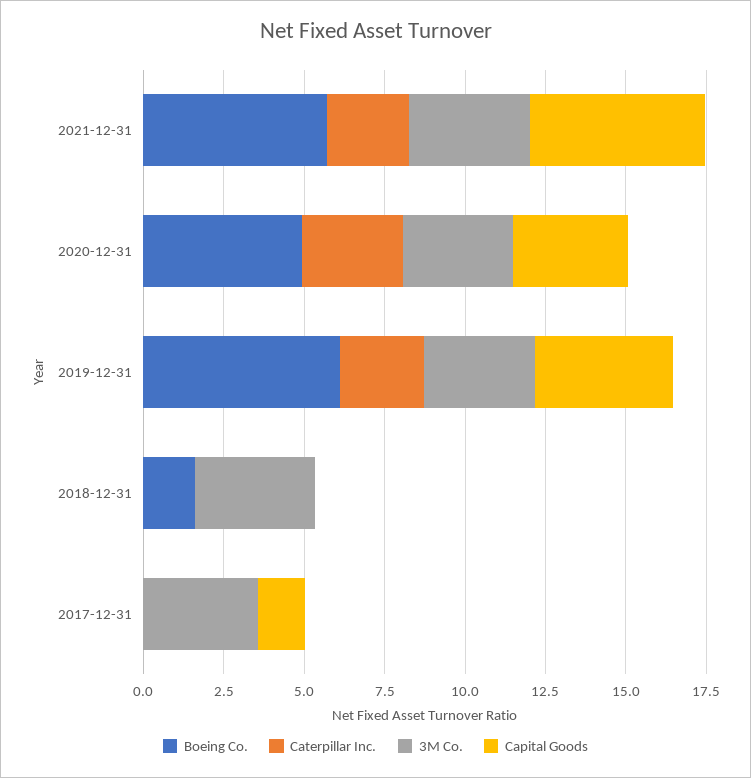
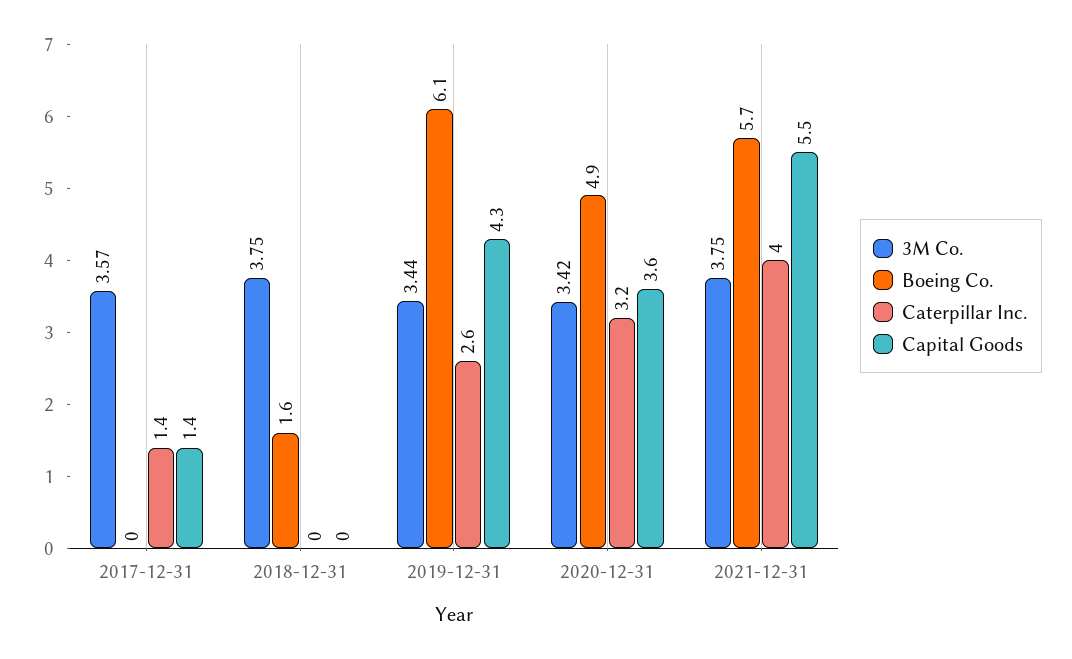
  {
    "Boeing Co.": {
      "2021-12-31": 5.7,
      "2020-12-31": 4.9,
      "2019-12-31": 6.1,
      "2018-12-31": 1.6,
      "2017-12-31": 0
    },
    "Caterpillar Inc.": {
-     "2021-12-31": 2.5,
+     "2021-12-31": 4,
      "2020-12-31": 3.2,
      "2019-12-31": 2.6,
      "2018-12-31": 0,
-     "2017-12-31": 0
+     "2017-12-31": 1.4
    },
    "3M Co.": {
      "2021-12-31": 3.75,
      "2020-12-31": 3.42,
      "2019-12-31": 3.44,
      "2018-12-31": 3.75,
      "2017-12-31": 3.57
    },
    "Capital Goods": {
      "2021-12-31": 5.5,
      "2020-12-31": 3.6,
      "2019-12-31": 4.3,
      "2018-12-31": 0,
      "2017-12-31": 1.4
    }
  }

